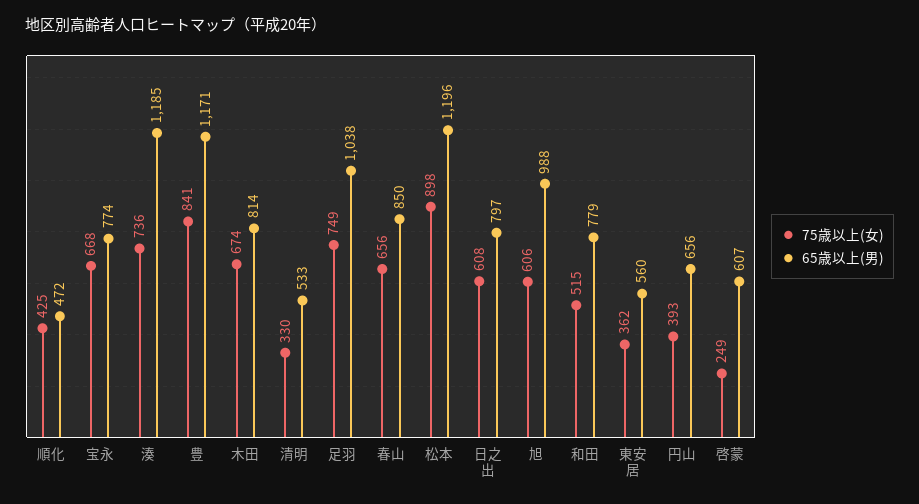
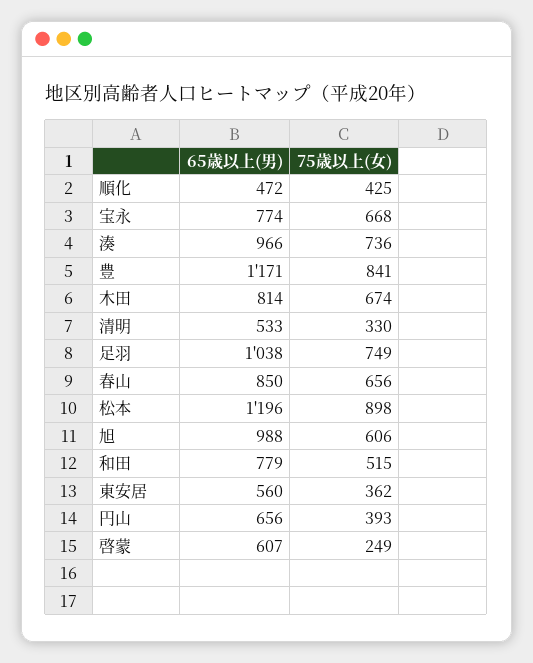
  {
    "75歳以上(女)": {
      "順化": 425,
      "宝永": 668,
      "湊": 736,
      "豊": 841,
      "木田": 674,
      "清明": 330,
      "足羽": 749,
      "春山": 656,
      "松本": 898,
-     "日之出": 608,
      "旭": 606,
      "和田": 515,
      "東安居": 362,
      "円山": 393,
      "啓蒙": 249
    },
    "65歳以上(男)": {
      "順化": 472,
      "宝永": 774,
-     "湊": 1185,
+     "湊": 966,
      "豊": 1171,
      "木田": 814,
      "清明": 533,
      "足羽": 1038,
      "春山": 850,
      "松本": 1196,
-     "日之出": 797,
      "旭": 988,
      "和田": 779,
      "東安居": 560,
      "円山": 656,
      "啓蒙": 607
    }
  }

